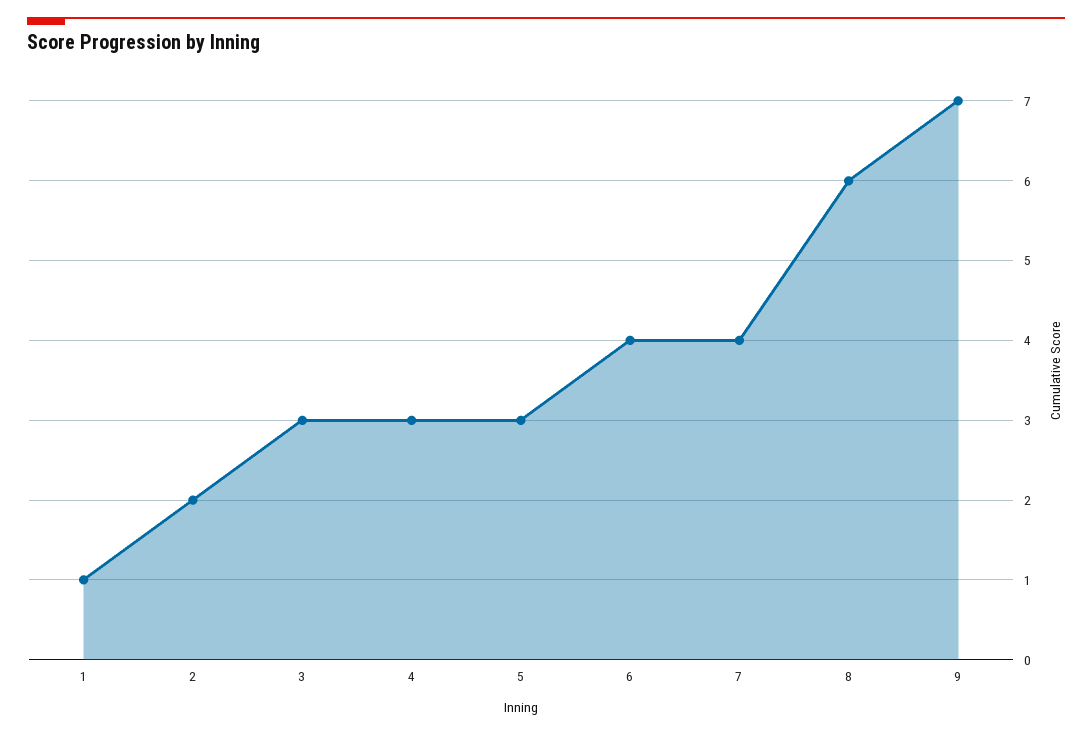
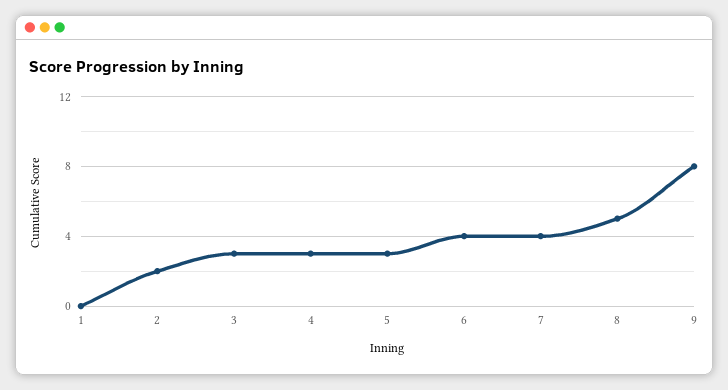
  {
-   "1": 1,
+   "1": 0,
    "2": 2,
    "3": 3,
    "4": 3,
    "5": 3,
    "6": 4,
    "7": 4,
-   "8": 6,
+   "8": 5,
-   "9": 7
+   "9": 8
  }

